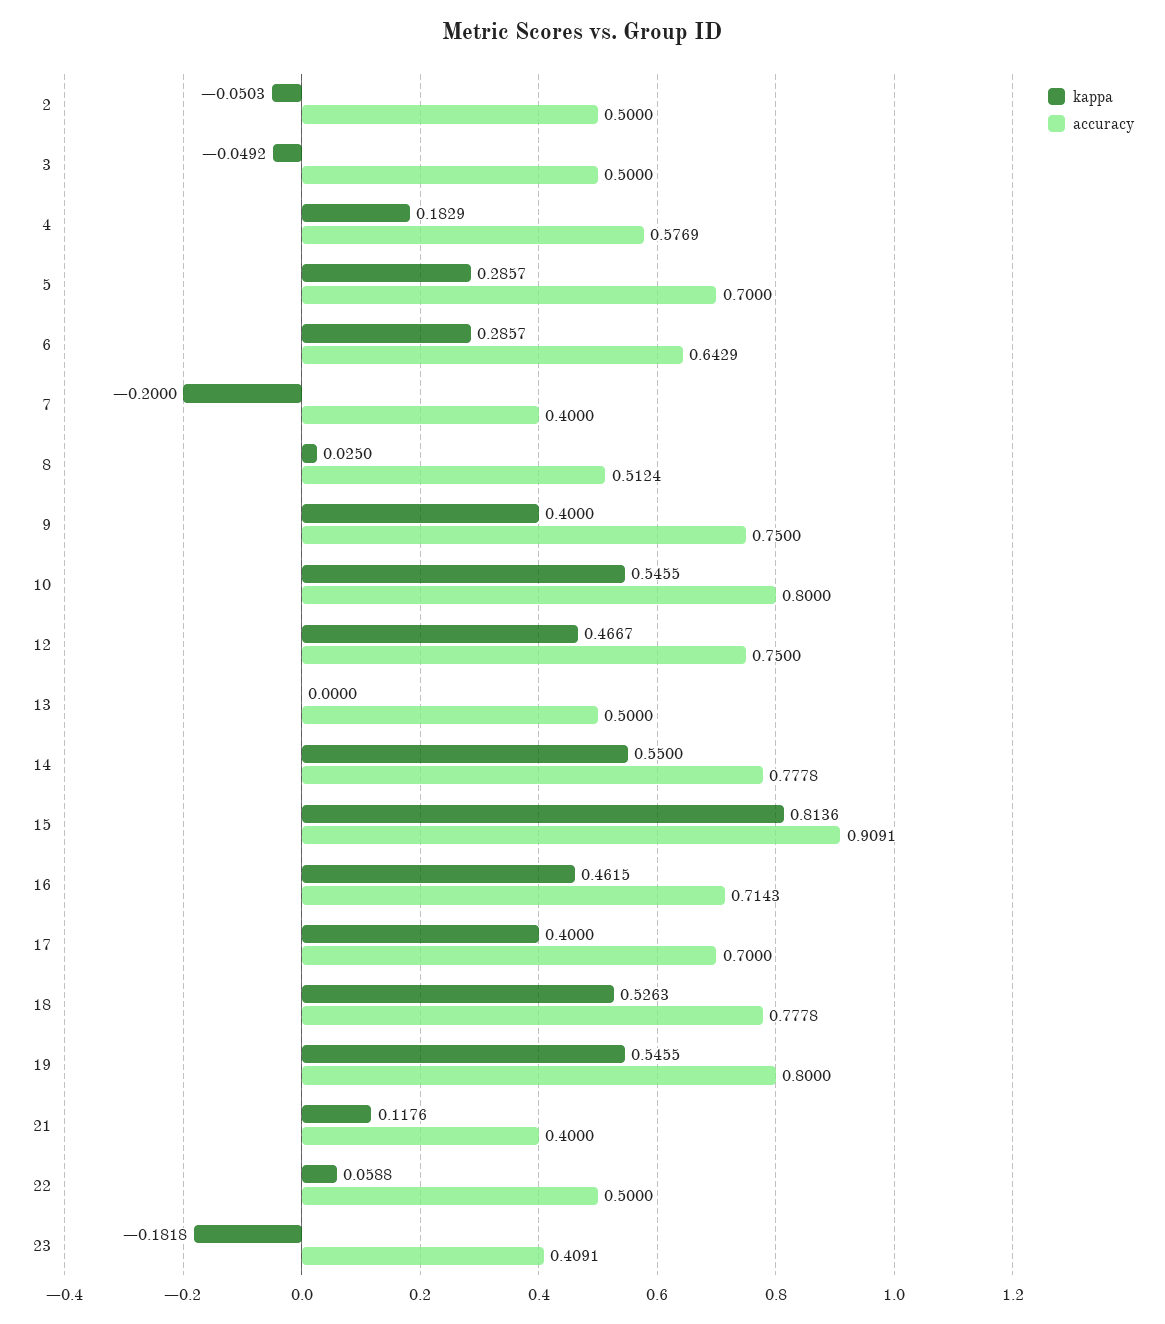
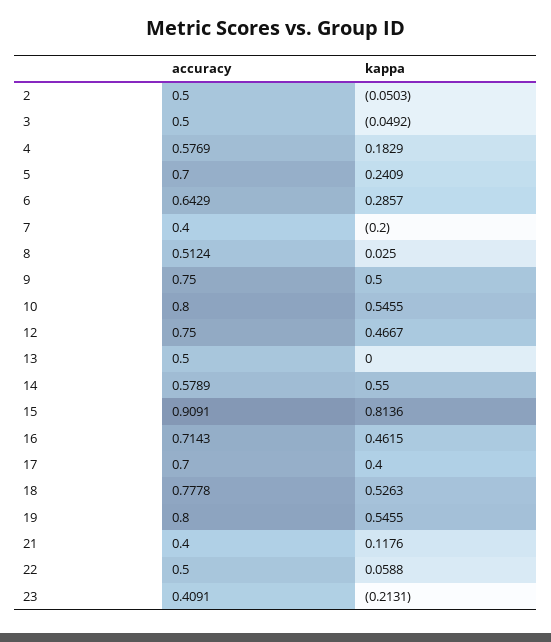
  {
    "kappa": {
      "2": -0.0503,
      "3": -0.0492,
      "4": 0.1829,
-     "5": 0.2857,
+     "5": 0.2409,
      "6": 0.2857,
      "7": -0.2,
      "8": 0.025,
-     "9": 0.4,
+     "9": 0.5,
      "10": 0.5455,
      "12": 0.4667,
      "13": 0,
      "14": 0.55,
      "15": 0.8136,
      "16": 0.4615,
      "17": 0.4,
      "18": 0.5263,
      "19": 0.5455,
      "21": 0.1176,
      "22": 0.0588,
-     "23": -0.1818
+     "23": -0.2131
    },
    "accuracy": {
      "2": 0.5,
      "3": 0.5,
      "4": 0.5769,
      "5": 0.7,
      "6": 0.6429,
      "7": 0.4,
      "8": 0.5124,
      "9": 0.75,
      "10": 0.8,
      "12": 0.75,
      "13": 0.5,
-     "14": 0.7778,
+     "14": 0.5789,
      "15": 0.9091,
      "16": 0.7143,
      "17": 0.7,
      "18": 0.7778,
      "19": 0.8,
      "21": 0.4,
      "22": 0.5,
      "23": 0.4091
    }
  }

